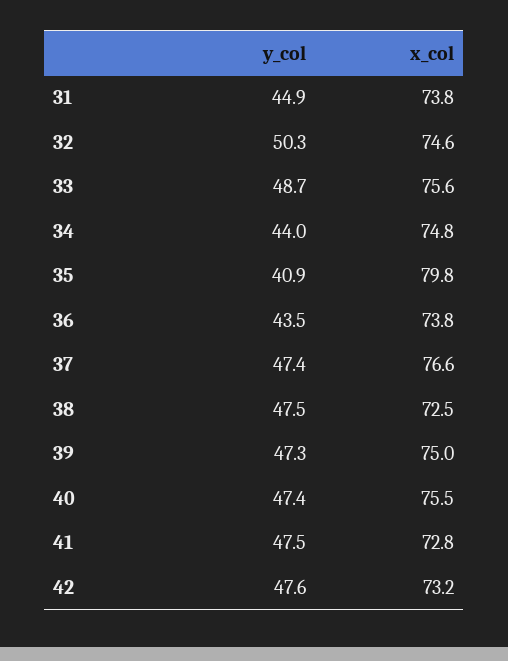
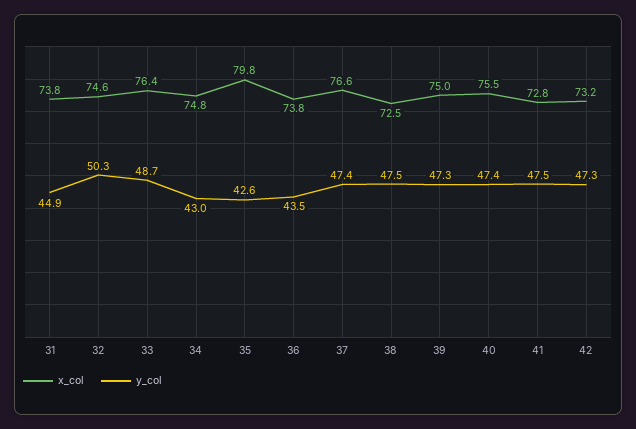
  {
    "y_col": {
      "31": 44.9,
      "32": 50.3,
      "33": 48.7,
-     "34": 44,
+     "34": 43,
-     "35": 40.9,
+     "35": 42.6,
      "36": 43.5,
      "37": 47.4,
      "38": 47.5,
      "39": 47.3,
      "40": 47.4,
      "41": 47.5,
-     "42": 47.6
+     "42": 47.3
    },
    "x_col": {
      "31": 73.8,
      "32": 74.6,
-     "33": 75.6,
+     "33": 76.4,
      "34": 74.8,
      "35": 79.8,
      "36": 73.8,
      "37": 76.6,
      "38": 72.5,
      "39": 75,
      "40": 75.5,
      "41": 72.8,
      "42": 73.2
    }
  }

